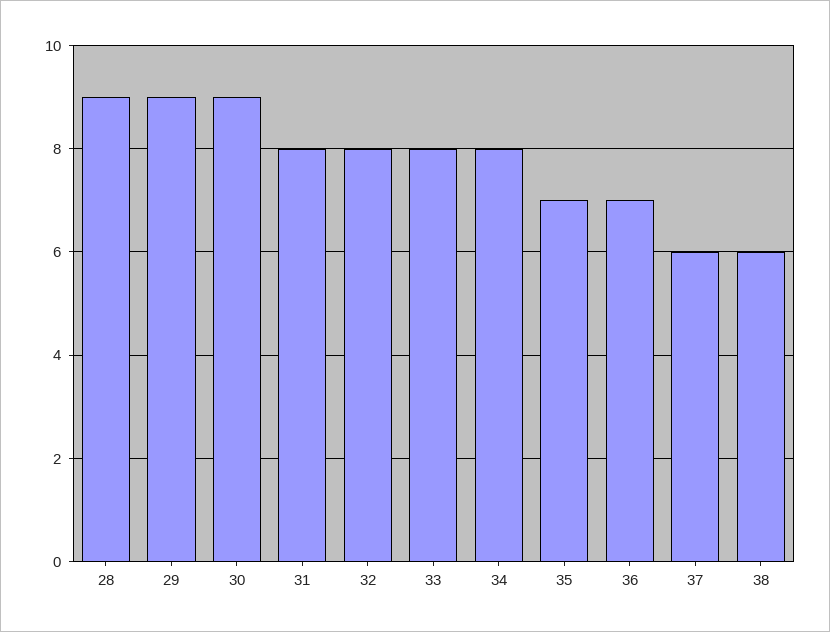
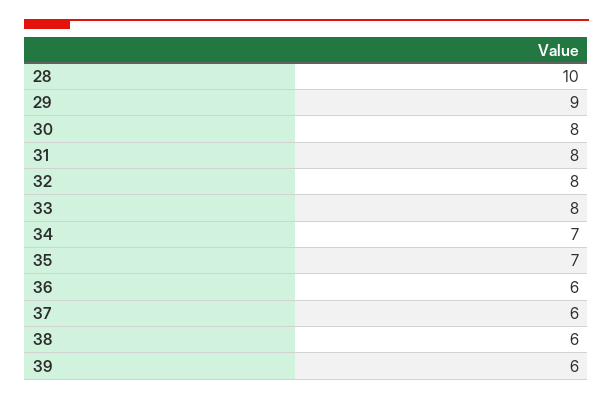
  {
-   "28": 9,
+   "28": 10,
    "29": 9,
-   "30": 9,
+   "30": 8,
    "31": 8,
    "32": 8,
    "33": 8,
-   "34": 8,
+   "34": 7,
    "35": 7,
-   "36": 7,
+   "36": 6,
    "37": 6,
-   "38": 6
+   "38": 6,
+   "39": 6
  }

